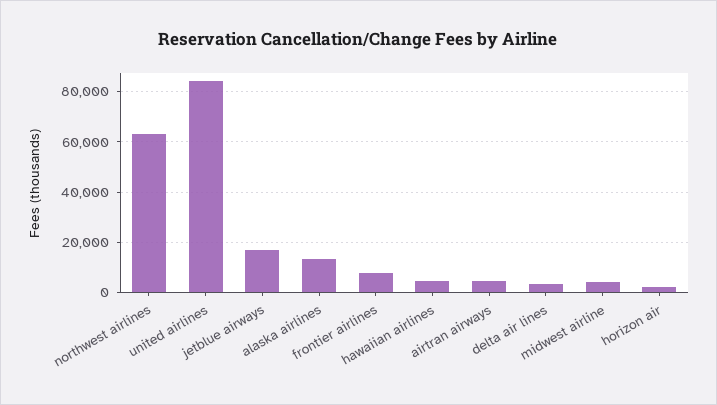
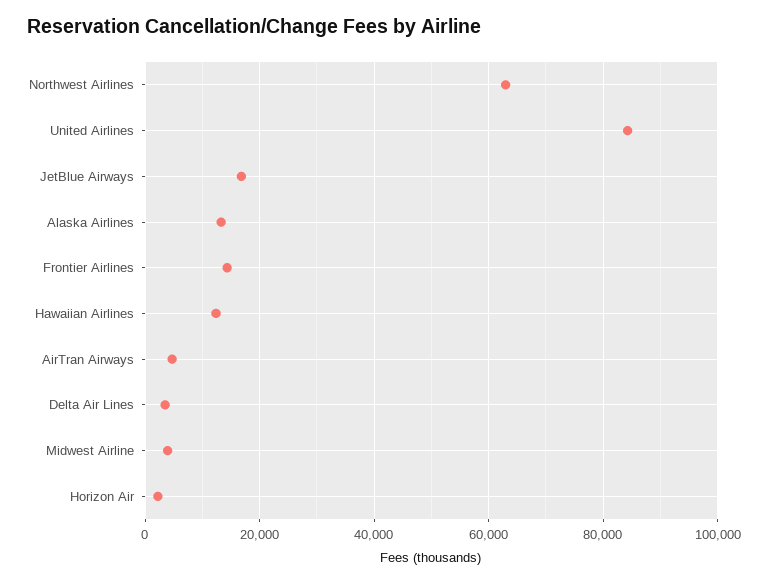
  {
    "northwest airlines": 62000,
    "united airlines": 84000,
    "jetblue airways": 16000,
    "alaska airlines": 14000,
-   "frontier airlines": 7500,
+   "frontier airlines": 14000,
-   "hawaiian airlines": 5000,
+   "hawaiian airlines": 12000,
    "airtran airways": 4000,
    "delta air lines": 4000,
    "midwest airline": 4000,
    "horizon air": 2000
  }

